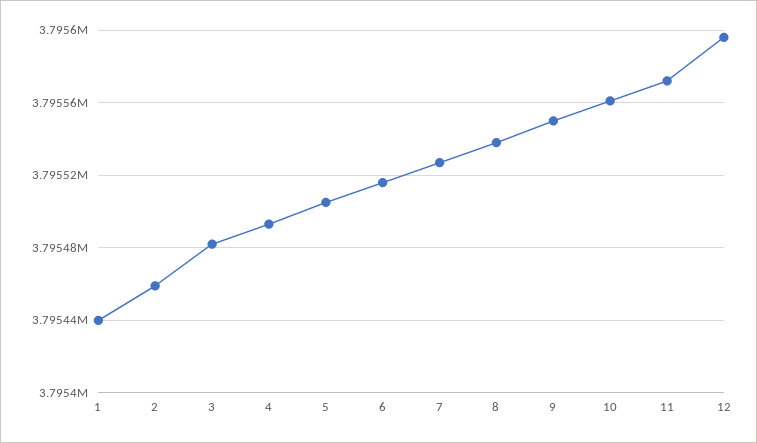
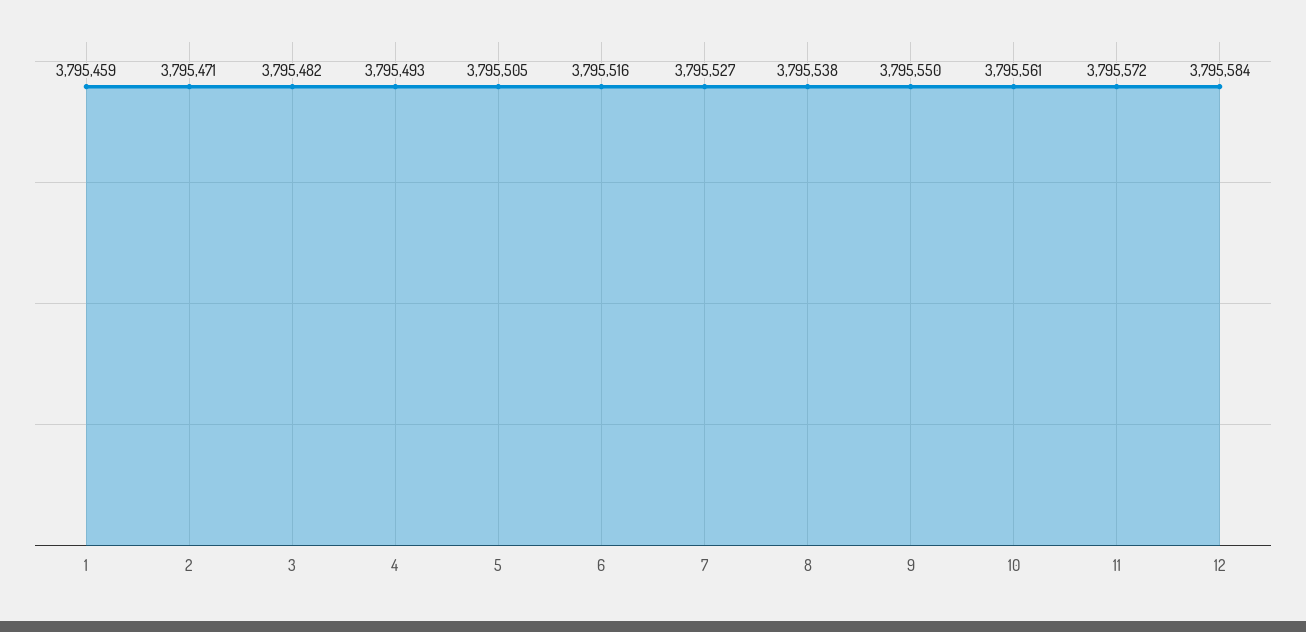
  {
-   "1": 3795440,
+   "1": 3795459,
-   "2": 3795460,
+   "2": 3795471,
    "3": 3795482,
    "4": 3795493,
    "5": 3795505,
    "6": 3795516,
    "7": 3795527,
    "8": 3795538,
    "9": 3795550,
    "10": 3795561,
    "11": 3795572,
-   "12": 3795595
+   "12": 3795584
  }

